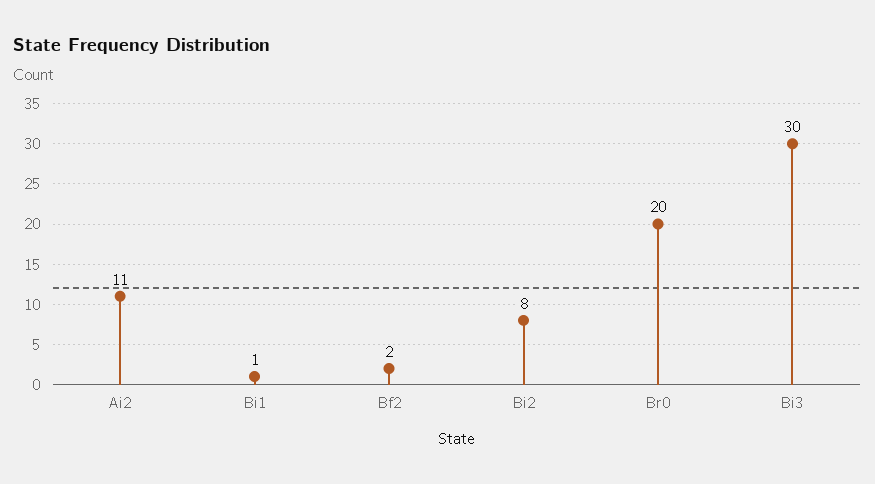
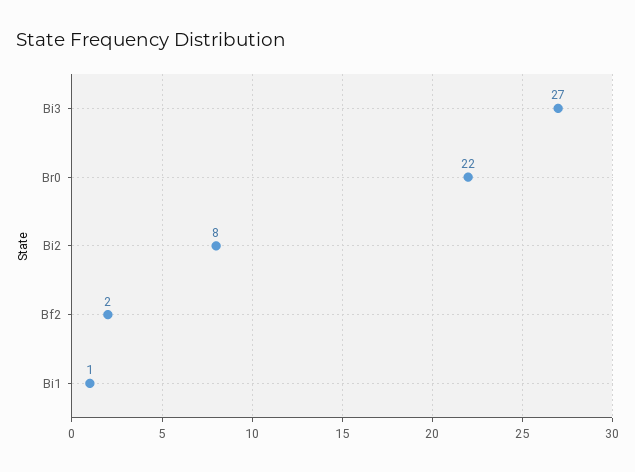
  {
-   "Ai2": 11,
    "Bi1": 1,
    "Bf2": 2,
    "Bi2": 8,
-   "Br0": 20,
+   "Br0": 22,
-   "Bi3": 30
+   "Bi3": 27
  }

